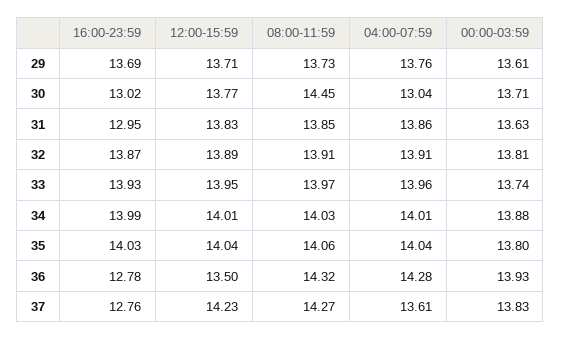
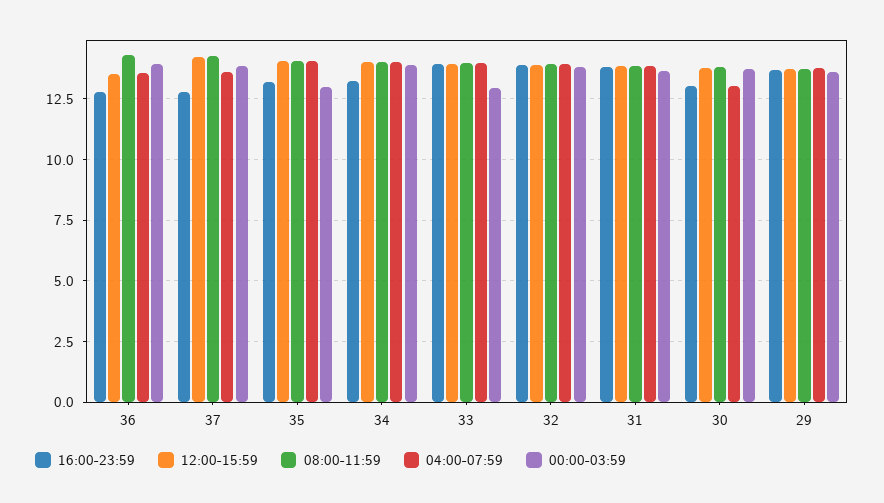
  {
    "16:00-23:59": {
      "29": 13.69,
      "30": 13.02,
-     "31": 12.95,
+     "31": 13.75,
      "32": 13.87,
      "33": 13.93,
-     "34": 13.99,
+     "34": 13.25,
-     "35": 14.03,
+     "35": 13.25,
      "36": 12.78,
      "37": 12.76
    },
    "12:00-15:59": {
      "29": 13.71,
      "30": 13.77,
      "31": 13.83,
      "32": 13.89,
      "33": 13.95,
      "34": 14.01,
      "35": 14.04,
      "36": 13.5,
      "37": 14.23
    },
    "08:00-11:59": {
      "29": 13.73,
-     "30": 14.45,
+     "30": 13.75,
      "31": 13.85,
      "32": 13.91,
      "33": 13.97,
      "34": 14.03,
      "35": 14.06,
      "36": 14.32,
      "37": 14.27
    },
    "04:00-07:59": {
      "29": 13.76,
      "30": 13.04,
      "31": 13.86,
      "32": 13.91,
      "33": 13.96,
      "34": 14.01,
      "35": 14.04,
-     "36": 14.28,
+     "36": 13.5,
      "37": 13.61
    },
    "00:00-03:59": {
      "29": 13.61,
      "30": 13.71,
      "31": 13.63,
      "32": 13.81,
-     "33": 13.74,
+     "33": 13,
      "34": 13.88,
-     "35": 13.8,
+     "35": 13,
      "36": 13.93,
      "37": 13.83
    }
  }

